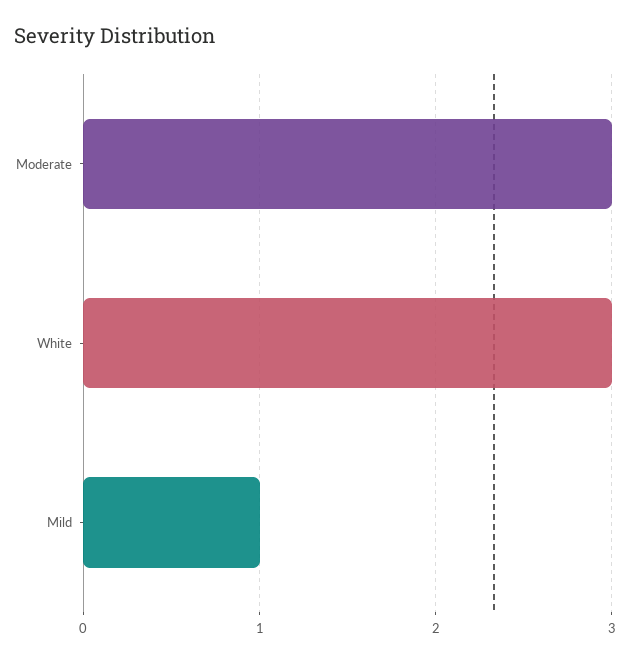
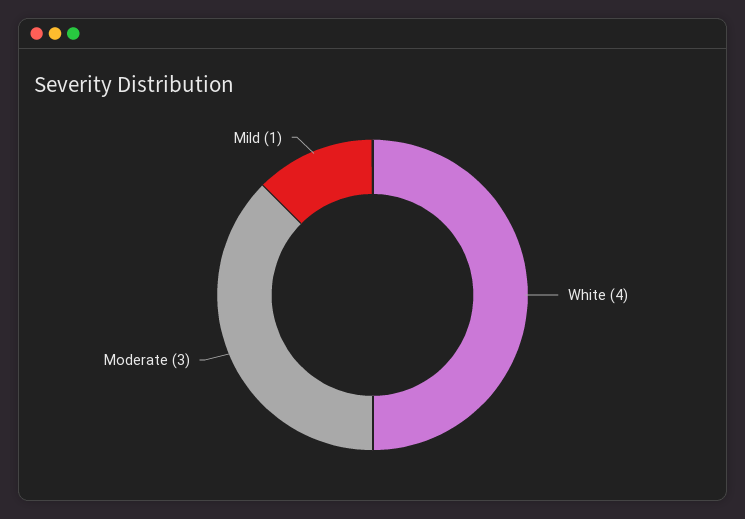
  {
    "Moderate": 3,
-   "White": 3,
+   "White": 4,
    "Mild": 1
  }

